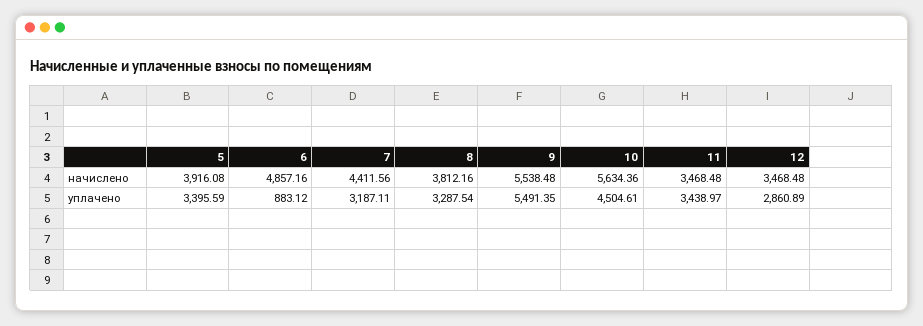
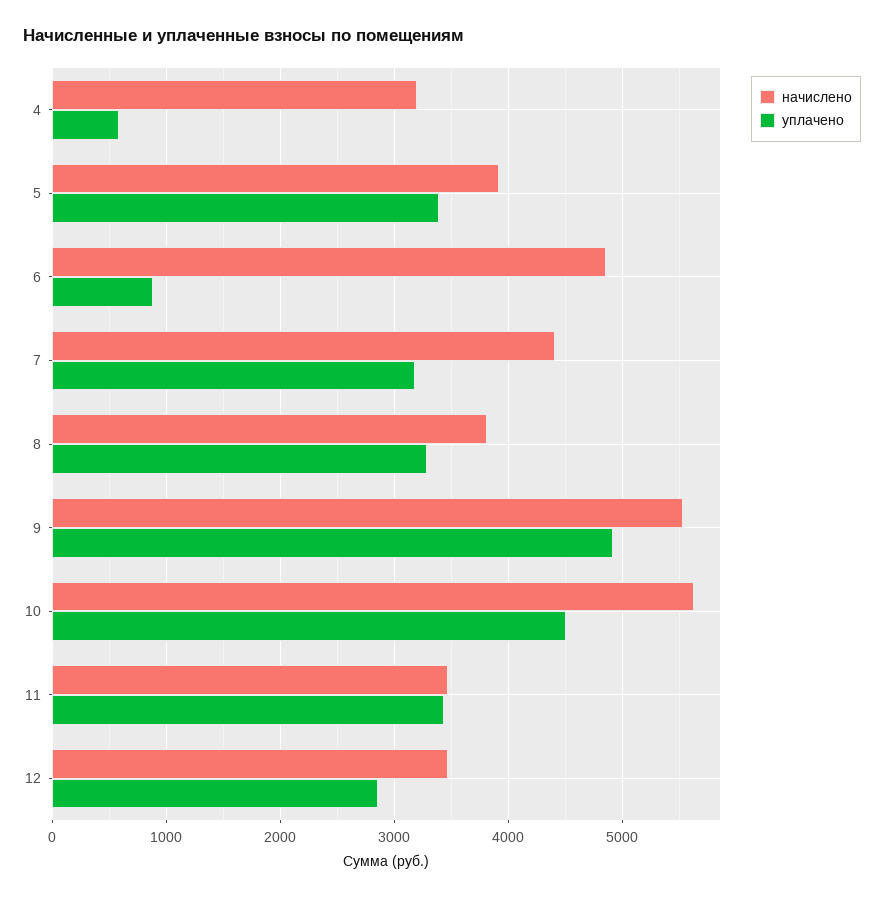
  {
    "начислено": {
      "5": 3916.08,
      "6": 4857.16,
      "7": 4411.56,
      "8": 3812.16,
      "9": 5538.48,
      "10": 5634.36,
      "11": 3468.48,
-     "12": 3468.48
+     "12": 3468.48,
+     "4": 3200
    },
    "уплачено": {
      "5": 3395.59,
      "6": 883.12,
      "7": 3187.11,
      "8": 3287.54,
-     "9": 5491.35,
+     "9": 4900,
      "10": 4504.61,
      "11": 3438.97,
-     "12": 2860.89
+     "12": 2860.89,
+     "4": 600
    }
  }

